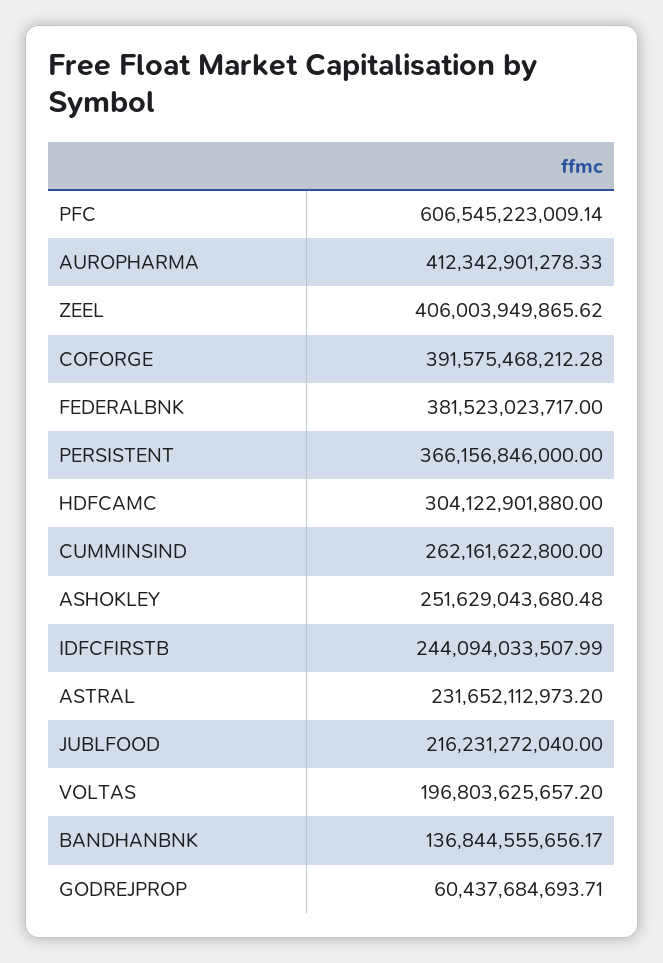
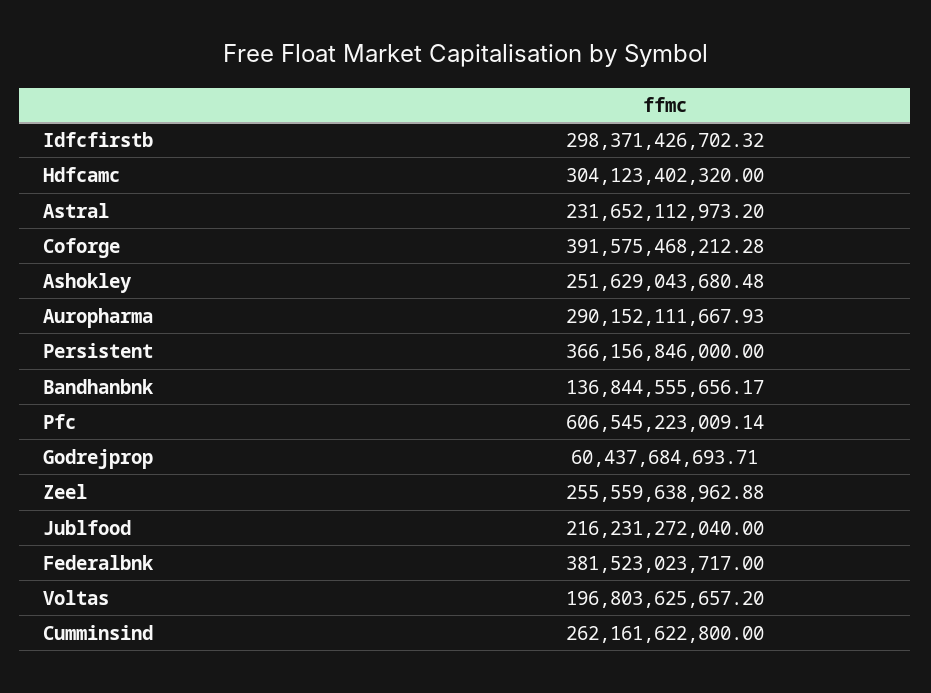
  {
    "PFC": 606545223009.14,
-   "AUROPHARMA": 412342901278.33,
+   "AUROPHARMA": 290152111667.93,
-   "ZEEL": 406003949865.62,
+   "ZEEL": 255559638962.88,
    "COFORGE": 391575468212.28,
    "FEDERALBNK": 381523023717,
    "PERSISTENT": 366156846000,
-   "HDFCAMC": 304122901880,
+   "HDFCAMC": 304123402320,
    "CUMMINSIND": 262161622800,
    "ASHOKLEY": 251629043680.48,
-   "IDFCFIRSTB": 244094033507.99,
+   "IDFCFIRSTB": 298371426702.32,
    "ASTRAL": 231652112973.2,
    "JUBLFOOD": 216231272040,
    "VOLTAS": 196803625657.2,
    "BANDHANBNK": 136844555656.17,
    "GODREJPROP": 60437684693.71
  }

